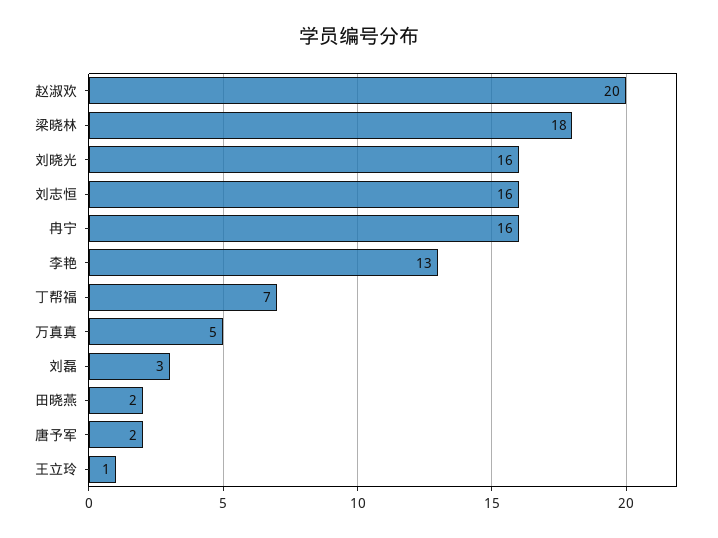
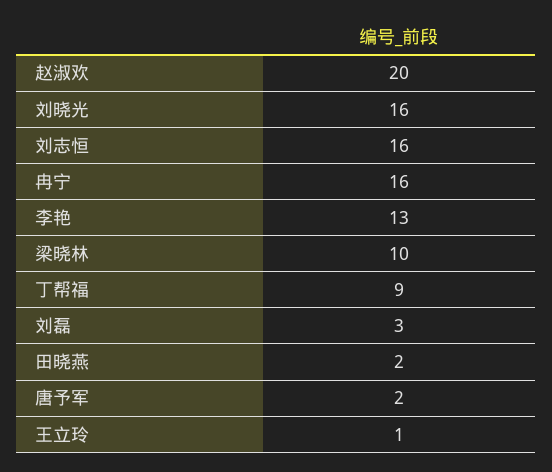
  {
    "赵淑欢": 20,
-   "梁晓林": 18,
+   "梁晓林": 10,
    "刘晓光": 16,
    "刘志恒": 16,
    "冉宁": 16,
    "李艳": 13,
-   "丁帮福": 7,
+   "丁帮福": 9,
-   "万真真": 5,
    "刘磊": 3,
    "田晓燕": 2,
    "唐予军": 2,
    "王立玲": 1
  }

